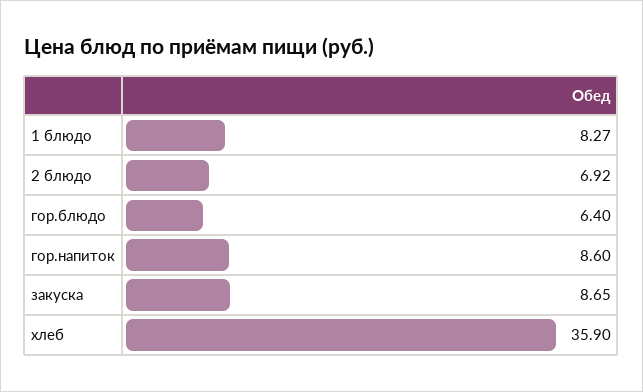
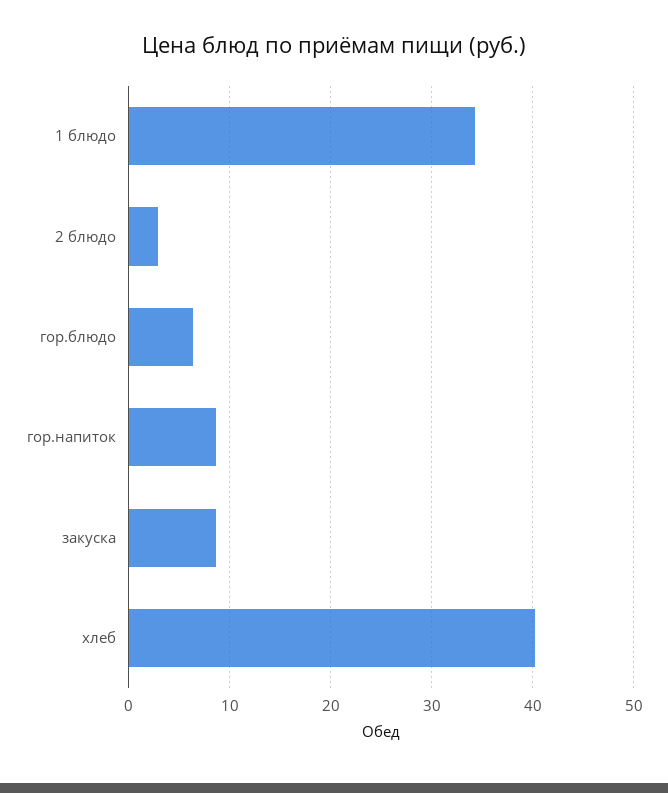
  {
-   "1 блюдо": 8.27,
+   "1 блюдо": 34,
-   "2 блюдо": 6.92,
+   "2 блюдо": 3,
    "гор.блюдо": 6.4,
    "гор.напиток": 8.6,
    "закуска": 8.65,
-   "хлеб": 35.9
+   "хлеб": 40
  }

